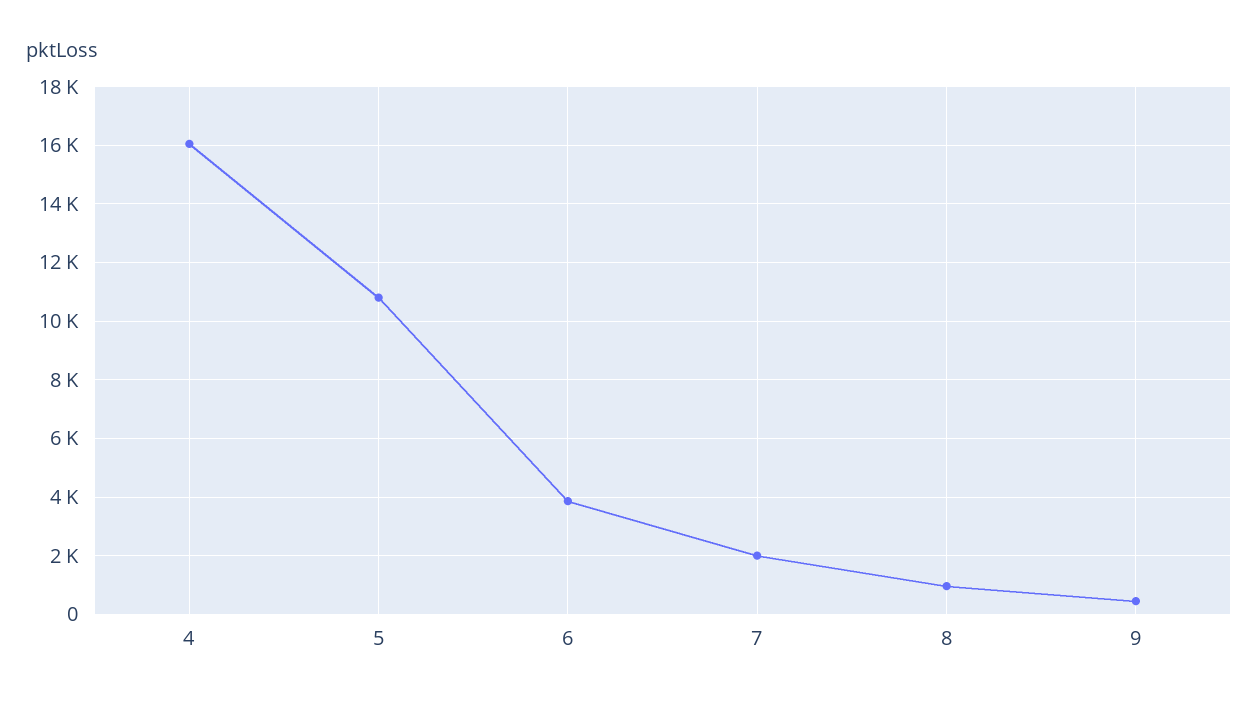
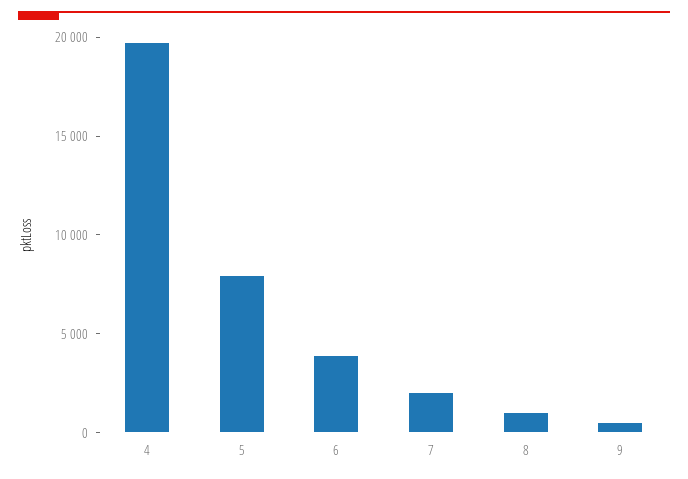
  {
-   "4": 16000,
+   "4": 20000,
-   "5": 10750,
+   "5": 8000,
    "6": 3750,
    "7": 2000,
    "8": 1000,
    "9": 500
  }

